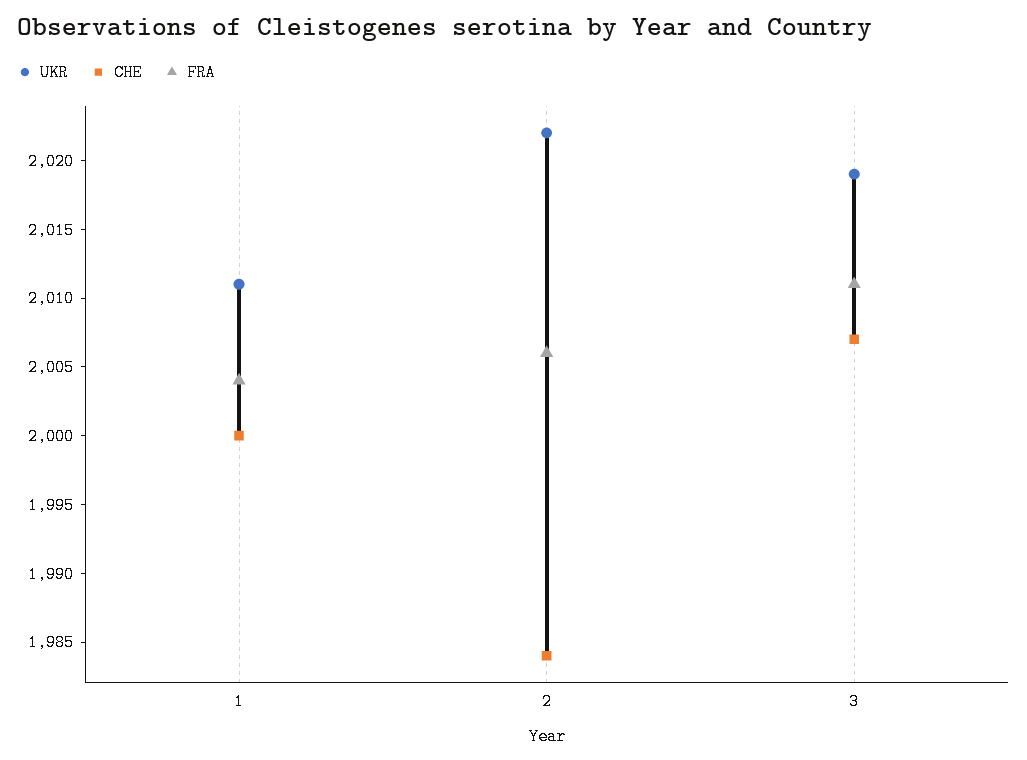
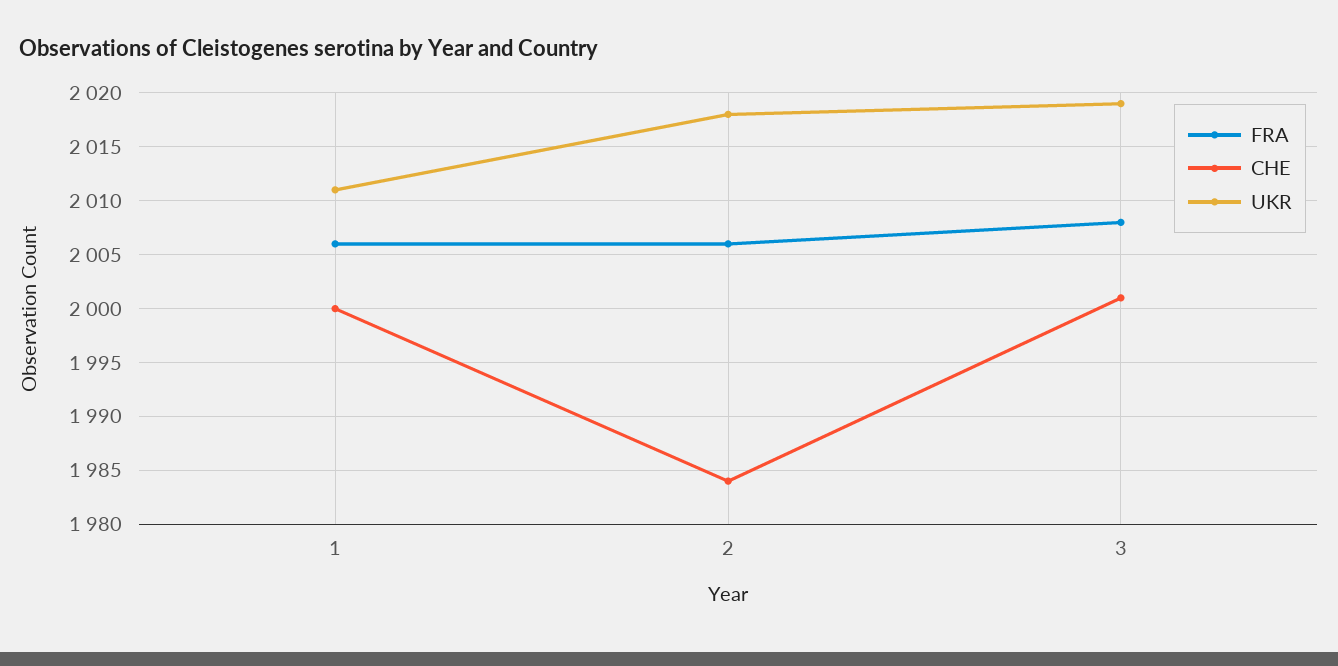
  {
    "UKR": {
      "1": 2011,
-     "2": 2022,
+     "2": 2018,
      "3": 2019
    },
    "CHE": {
      "1": 2000,
      "2": 1984,
-     "3": 2007
+     "3": 2001
    },
    "FRA": {
-     "1": 2004,
+     "1": 2006,
      "2": 2006,
-     "3": 2011
+     "3": 2008
    }
  }

